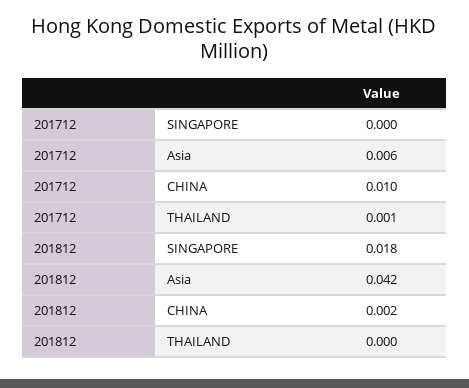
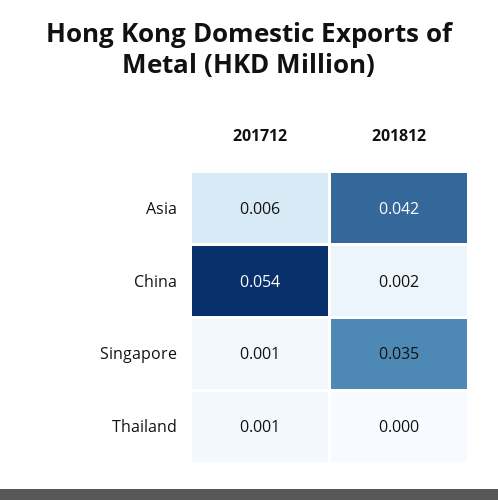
  {
    "201712": {
-     "SINGAPORE": 0,
+     "SINGAPORE": 0.001,
      "Asia": 0.006,
-     "CHINA": 0.01,
+     "CHINA": 0.054,
      "THAILAND": 0.001
    },
    "201812": {
-     "SINGAPORE": 0.018,
+     "SINGAPORE": 0.035,
      "Asia": 0.042,
      "CHINA": 0.002,
      "THAILAND": 0
    }
  }

